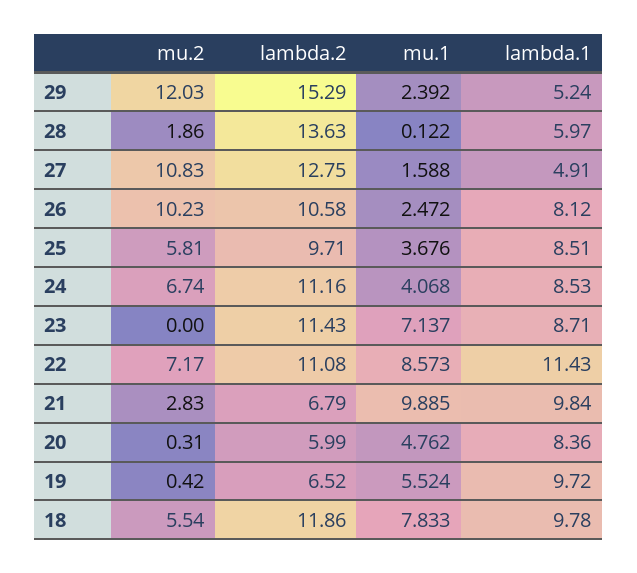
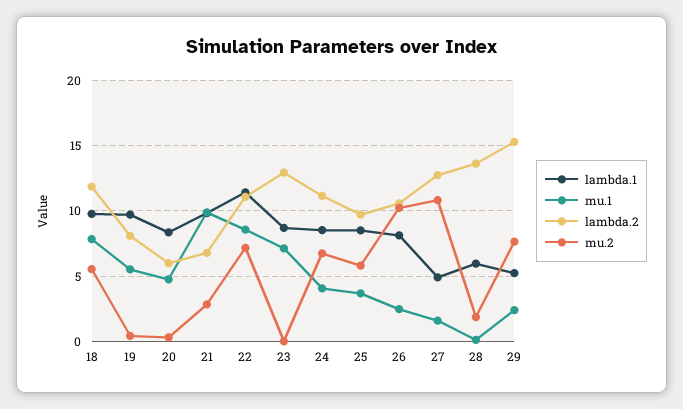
  {
    "mu.2": {
-     "29": 12.03,
+     "29": 7.5,
      "28": 1.86,
      "27": 10.83,
      "26": 10.23,
      "25": 5.81,
      "24": 6.74,
      "23": 0,
      "22": 7.17,
      "21": 2.83,
      "20": 0.31,
      "19": 0.42,
      "18": 5.54
    },
    "lambda.2": {
      "29": 15.29,
      "28": 13.63,
      "27": 12.75,
      "26": 10.58,
      "25": 9.71,
      "24": 11.16,
-     "23": 11.43,
+     "23": 13,
      "22": 11.08,
      "21": 6.79,
      "20": 5.99,
-     "19": 6.52,
+     "19": 8,
      "18": 11.86
    },
    "mu.1": {
      "29": 2.392,
      "28": 0.122,
      "27": 1.588,
      "26": 2.472,
      "25": 3.676,
      "24": 4.068,
      "23": 7.137,
      "22": 8.573,
      "21": 9.885,
      "20": 4.762,
      "19": 5.524,
      "18": 7.833
    },
    "lambda.1": {
      "29": 5.24,
      "28": 5.97,
      "27": 4.91,
      "26": 8.12,
      "25": 8.51,
      "24": 8.53,
      "23": 8.71,
      "22": 11.43,
      "21": 9.84,
      "20": 8.36,
      "19": 9.72,
      "18": 9.78
    }
  }

